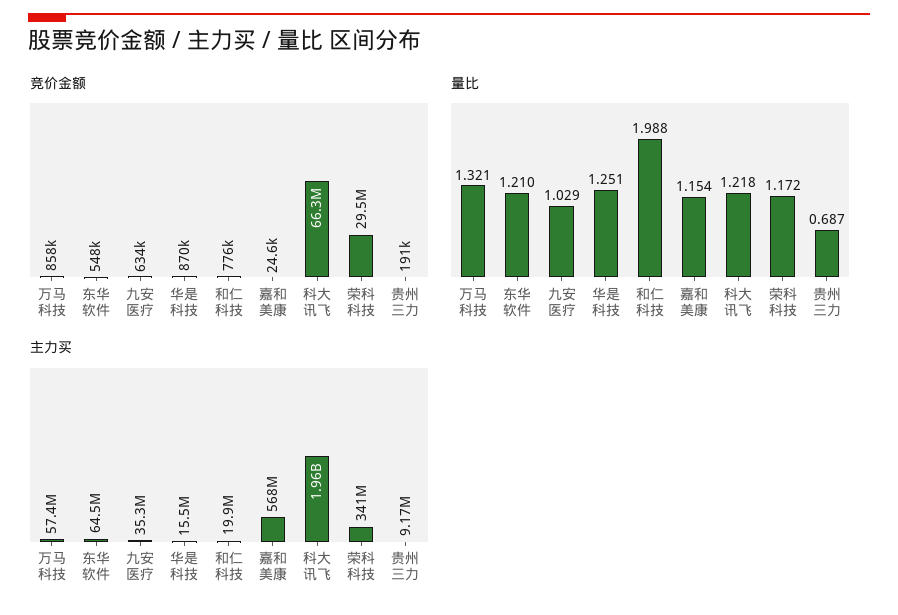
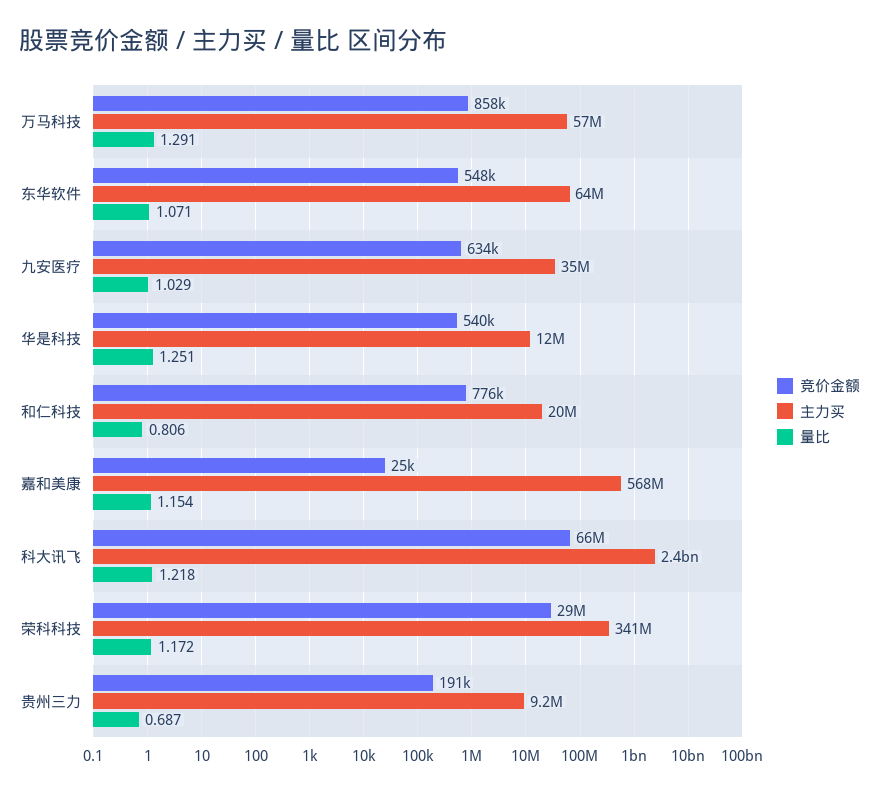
  {
    "竞价金额": {
      "万马科技": 858000,
      "东华软件": 548000,
      "九安医疗": 634000,
-     "华是科技": 870000,
+     "华是科技": 540000,
      "和仁科技": 776000,
      "嘉和美康": 24600,
      "科大讯飞": 66300000,
      "荣科科技": 29500000,
      "贵州三力": 191000
    },
    "量比": {
-     "万马科技": 1.321,
+     "万马科技": 1.291,
-     "东华软件": 1.21,
+     "东华软件": 1.071,
      "九安医疗": 1.029,
      "华是科技": 1.251,
-     "和仁科技": 1.988,
+     "和仁科技": 0.806,
      "嘉和美康": 1.154,
      "科大讯飞": 1.218,
      "荣科科技": 1.172,
      "贵州三力": 0.687
    },
    "主力买": {
      "万马科技": 57400000,
      "东华软件": 64500000,
      "九安医疗": 35300000,
-     "华是科技": 15500000,
+     "华是科技": 12000000,
      "和仁科技": 19900000,
      "嘉和美康": 568000000,
-     "科大讯飞": 1960000000,
+     "科大讯飞": 2400000000,
      "荣科科技": 341000000,
      "贵州三力": 9170000
    }
  }

